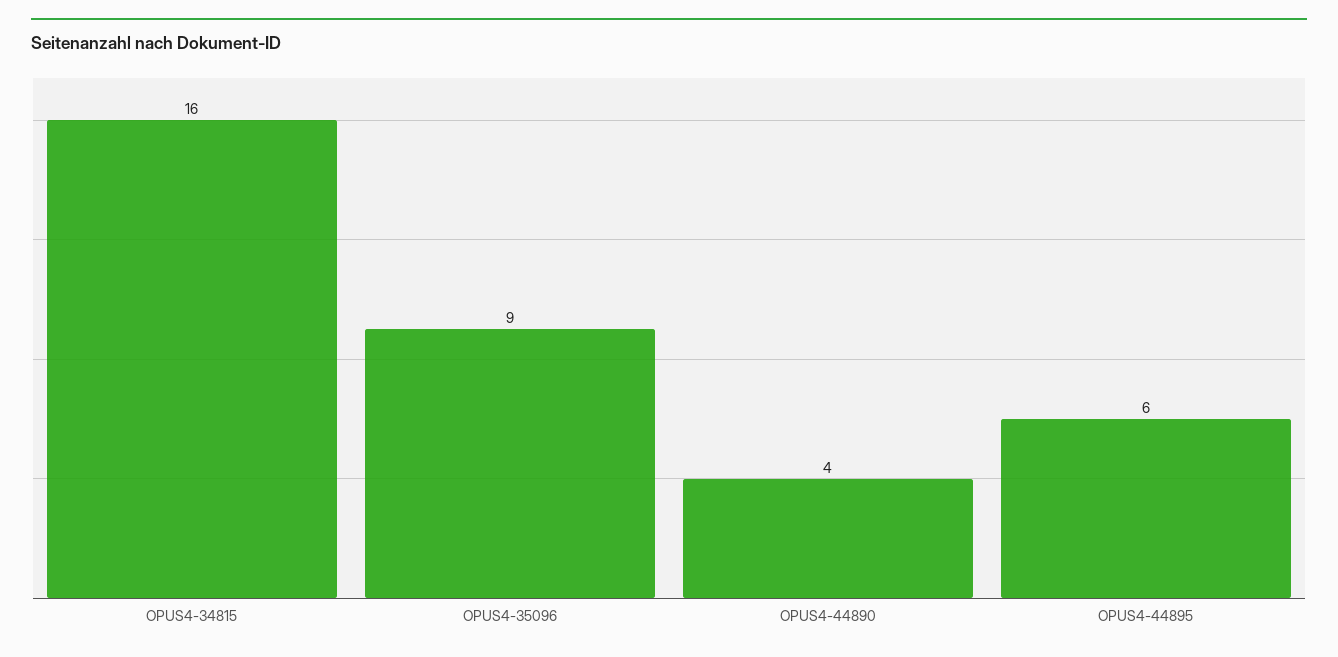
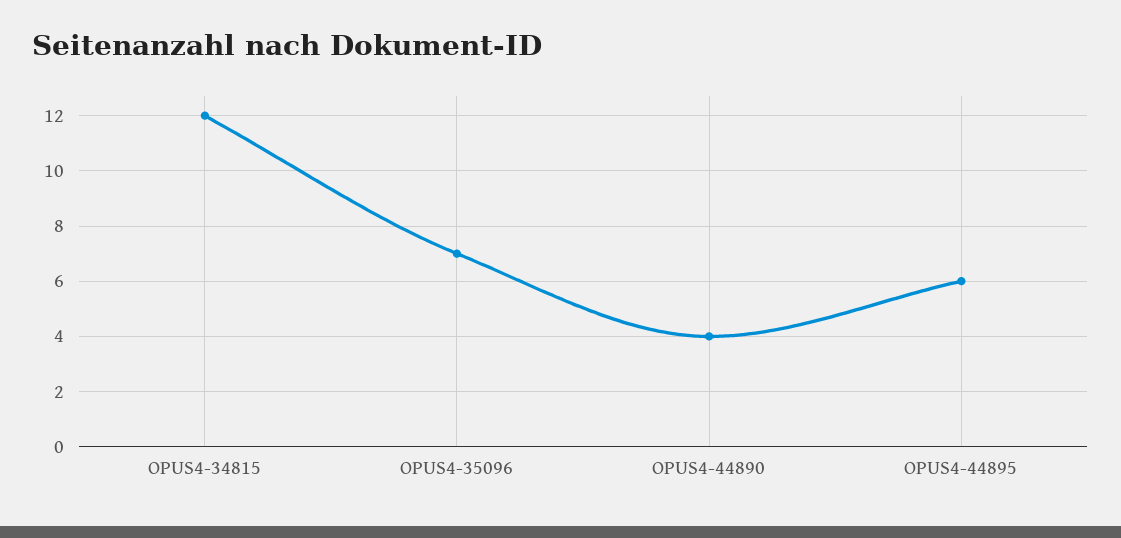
  {
-   "OPUS4-34815": 16,
+   "OPUS4-34815": 12,
-   "OPUS4-35096": 9,
+   "OPUS4-35096": 7,
    "OPUS4-44890": 4,
    "OPUS4-44895": 6
  }

